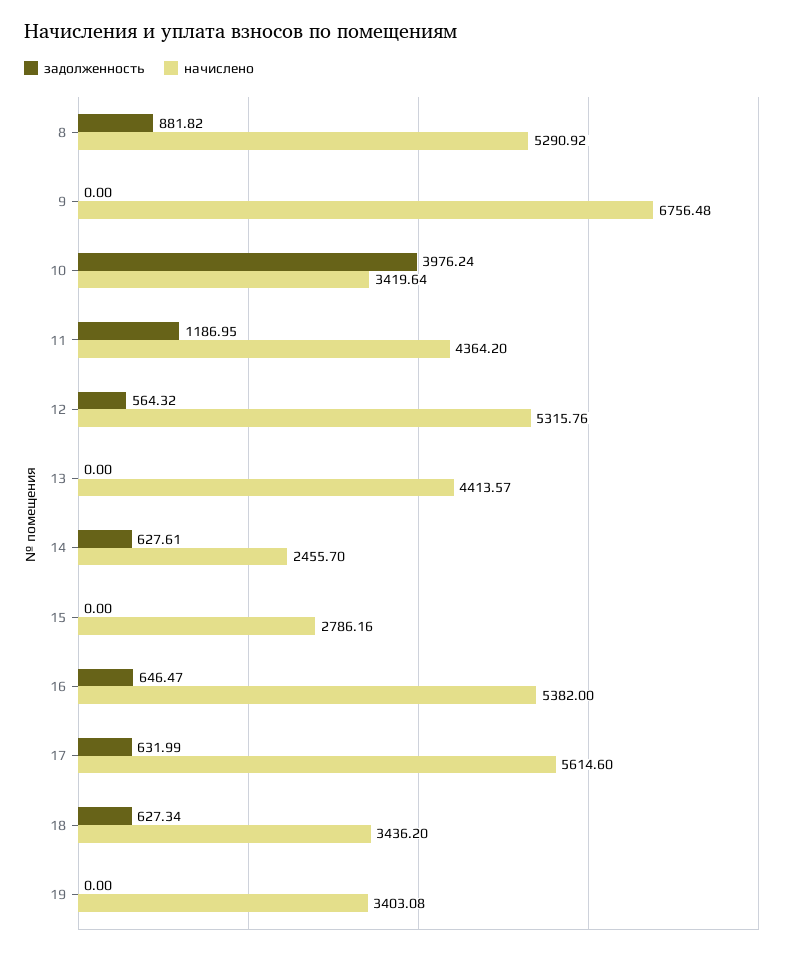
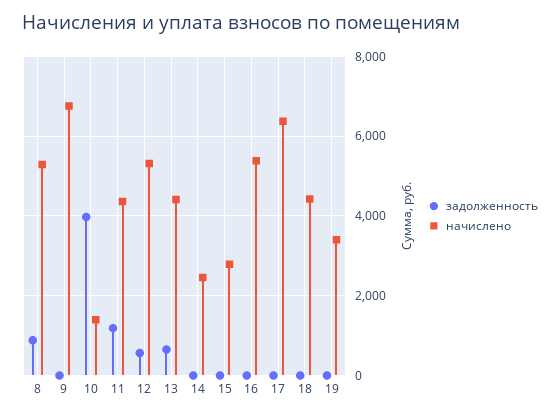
  {
    "задолженность": {
      "8": 881.82,
      "9": 0,
      "10": 3976.24,
      "11": 1186.95,
      "12": 564.32,
-     "13": 0,
+     "13": 600,
-     "14": 627.61,
+     "14": 0,
      "15": 0,
-     "16": 646.47,
+     "16": 0,
-     "17": 631.99,
+     "17": 0,
-     "18": 627.34,
+     "18": 0,
      "19": 0
    },
    "начислено": {
      "8": 5290.92,
      "9": 6756.48,
-     "10": 3419.64,
+     "10": 1400,
      "11": 4364.2,
      "12": 5315.76,
      "13": 4413.57,
      "14": 2455.7,
      "15": 2786.16,
      "16": 5382,
-     "17": 5614.6,
+     "17": 6400,
-     "18": 3436.2,
+     "18": 4400,
      "19": 3403.08
    }
  }

